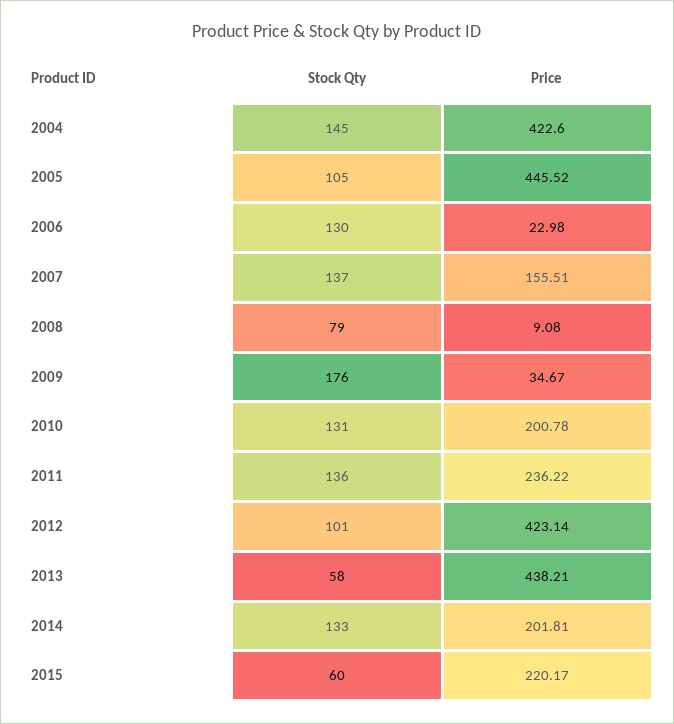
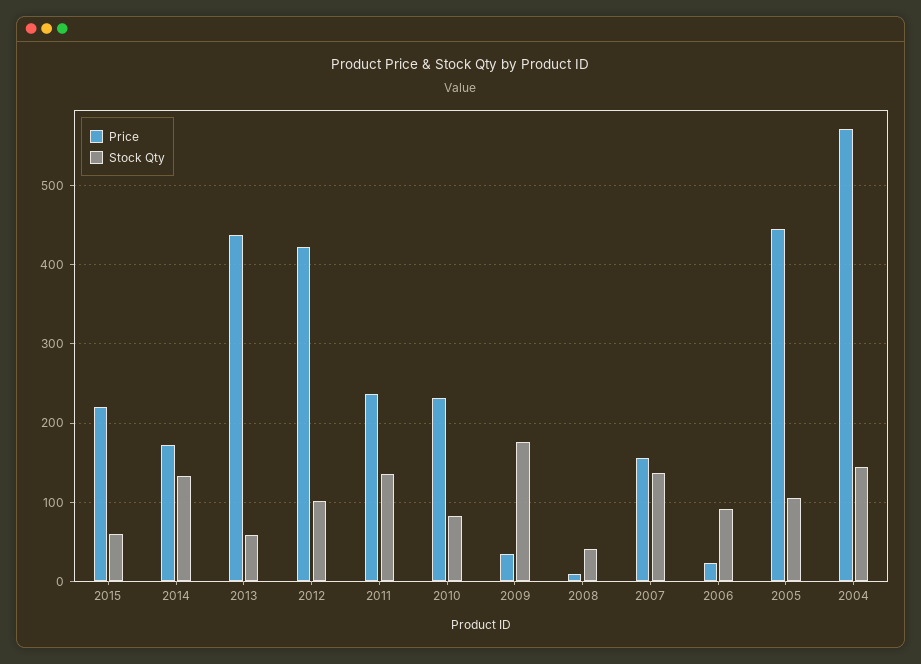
  {
    "Stock Qty": {
      "2004": 145,
      "2005": 105,
-     "2006": 130,
+     "2006": 90,
      "2007": 137,
-     "2008": 79,
+     "2008": 40,
      "2009": 176,
-     "2010": 131,
+     "2010": 80,
      "2011": 136,
      "2012": 101,
      "2013": 58,
      "2014": 133,
      "2015": 60
    },
    "Price": {
-     "2004": 422.6,
+     "2004": 570,
      "2005": 445.52,
      "2006": 22.98,
      "2007": 155.51,
      "2008": 9.08,
      "2009": 34.67,
-     "2010": 200.78,
+     "2010": 230,
      "2011": 236.22,
      "2012": 423.14,
      "2013": 438.21,
-     "2014": 201.81,
+     "2014": 170,
      "2015": 220.17
    }
  }

